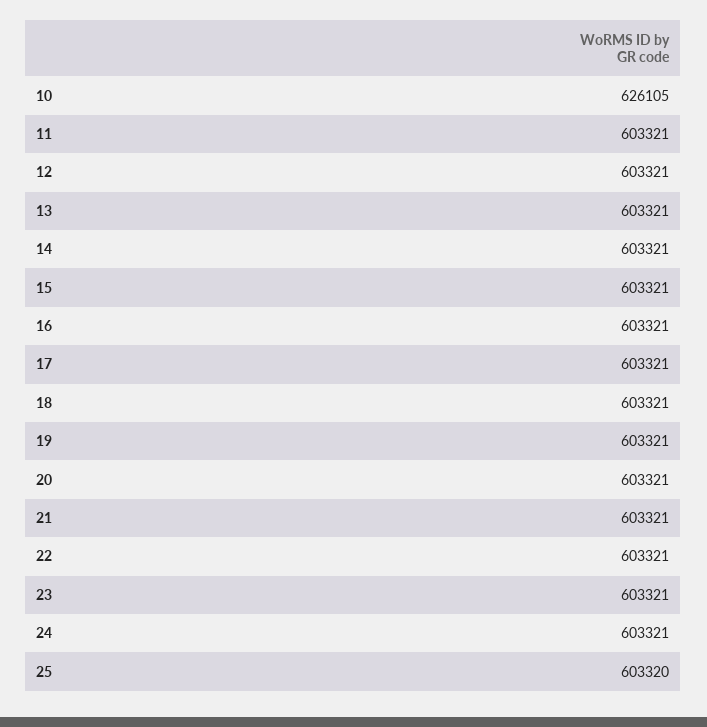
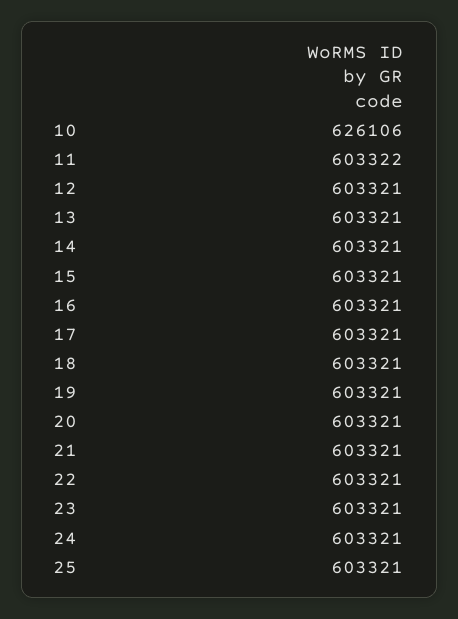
  {
-   "10": 626105,
+   "10": 626106,
-   "11": 603321,
+   "11": 603322,
    "12": 603321,
    "13": 603321,
    "14": 603321,
    "15": 603321,
    "16": 603321,
    "17": 603321,
    "18": 603321,
    "19": 603321,
    "20": 603321,
    "21": 603321,
    "22": 603321,
    "23": 603321,
    "24": 603321,
-   "25": 603320
+   "25": 603321
  }

